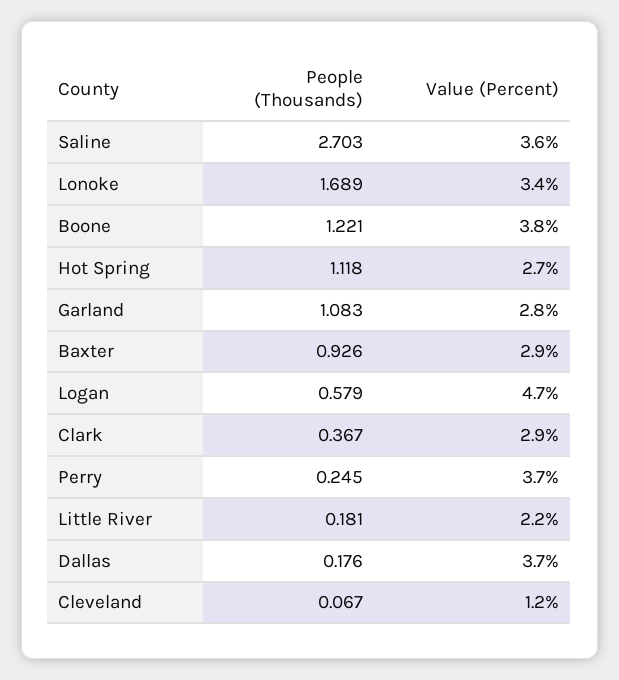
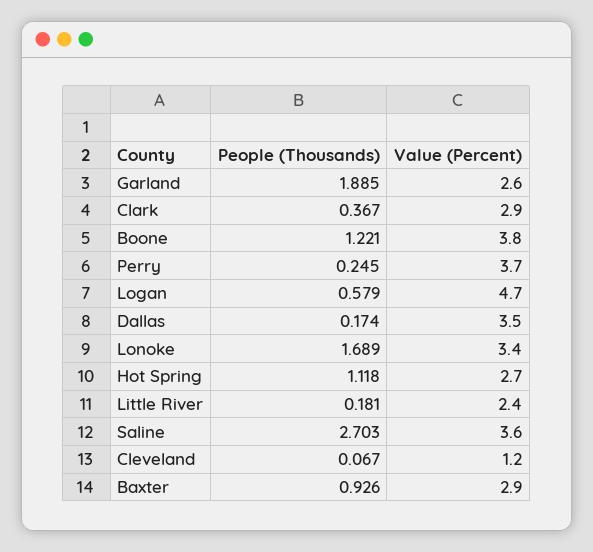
  {
    "People (Thousands)": {
      "Saline": 2.703,
      "Lonoke": 1.689,
      "Boone": 1.221,
      "Hot Spring": 1.118,
-     "Garland": 1.083,
+     "Garland": 1.885,
      "Baxter": 0.926,
      "Logan": 0.579,
      "Clark": 0.367,
      "Perry": 0.245,
      "Little River": 0.181,
-     "Dallas": 0.176,
+     "Dallas": 0.174,
      "Cleveland": 0.067
    },
    "Value (Percent)": {
      "Saline": 3.6,
      "Lonoke": 3.4,
      "Boone": 3.8,
      "Hot Spring": 2.7,
-     "Garland": 2.8,
+     "Garland": 2.6,
      "Baxter": 2.9,
      "Logan": 4.7,
      "Clark": 2.9,
      "Perry": 3.7,
-     "Little River": 2.2,
+     "Little River": 2.4,
-     "Dallas": 3.7,
+     "Dallas": 3.5,
      "Cleveland": 1.2
    }
  }

